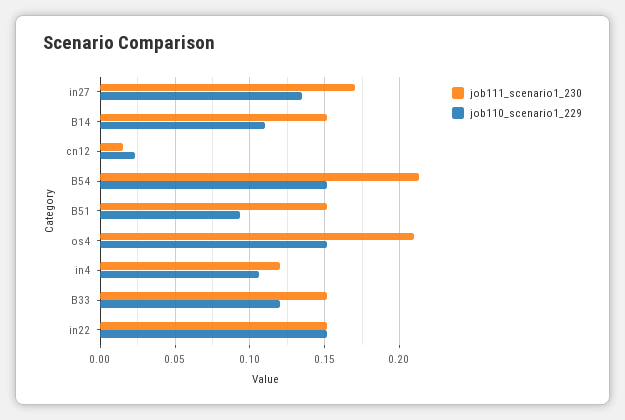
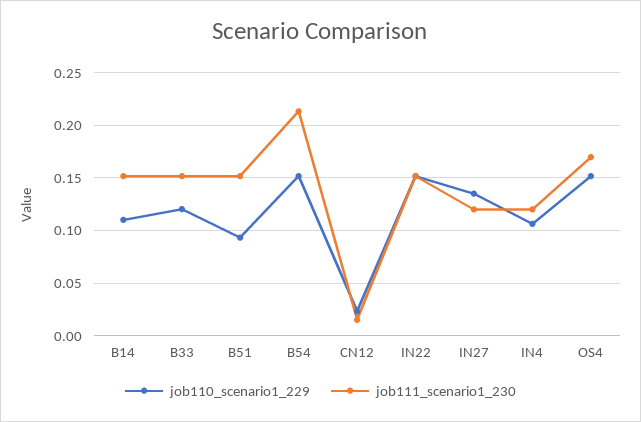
  {
    "job111_scenario1_230": {
-     "in27": 0.17,
+     "in27": 0.12,
      "B14": 0.15,
      "cn12": 0.015,
      "B54": 0.215,
      "B51": 0.15,
-     "os4": 0.21,
+     "os4": 0.17,
      "in4": 0.12,
      "B33": 0.15,
      "in22": 0.15
    },
    "job110_scenario1_229": {
      "in27": 0.135,
      "B14": 0.11,
      "cn12": 0.025,
      "B54": 0.15,
      "B51": 0.095,
      "os4": 0.15,
      "in4": 0.105,
      "B33": 0.12,
      "in22": 0.15
    }
  }

